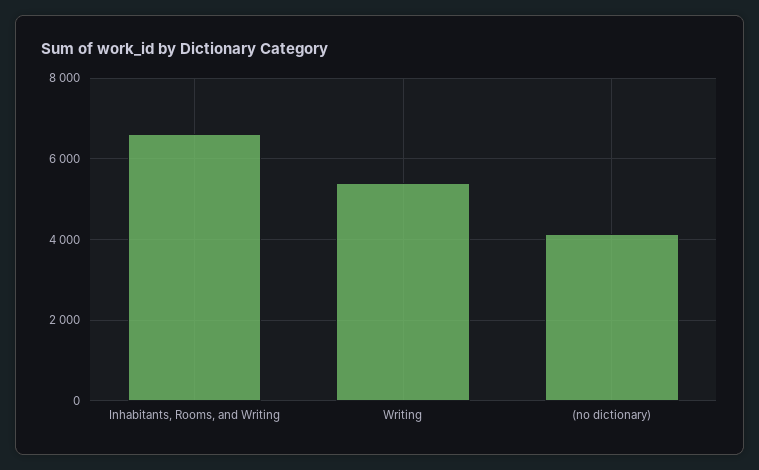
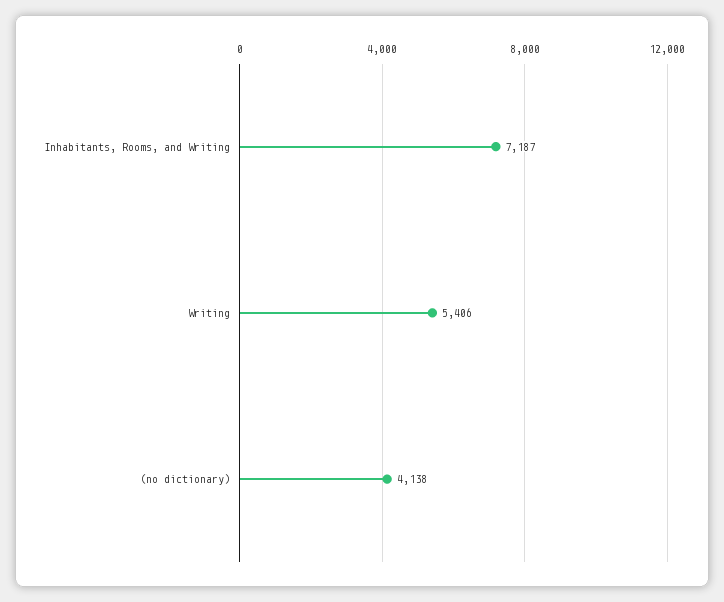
  {
-   "Inhabitants, Rooms, and Writing": 6600,
+   "Inhabitants, Rooms, and Writing": 7187,
    "Writing": 5406,
    "(no dictionary)": 4138
  }

